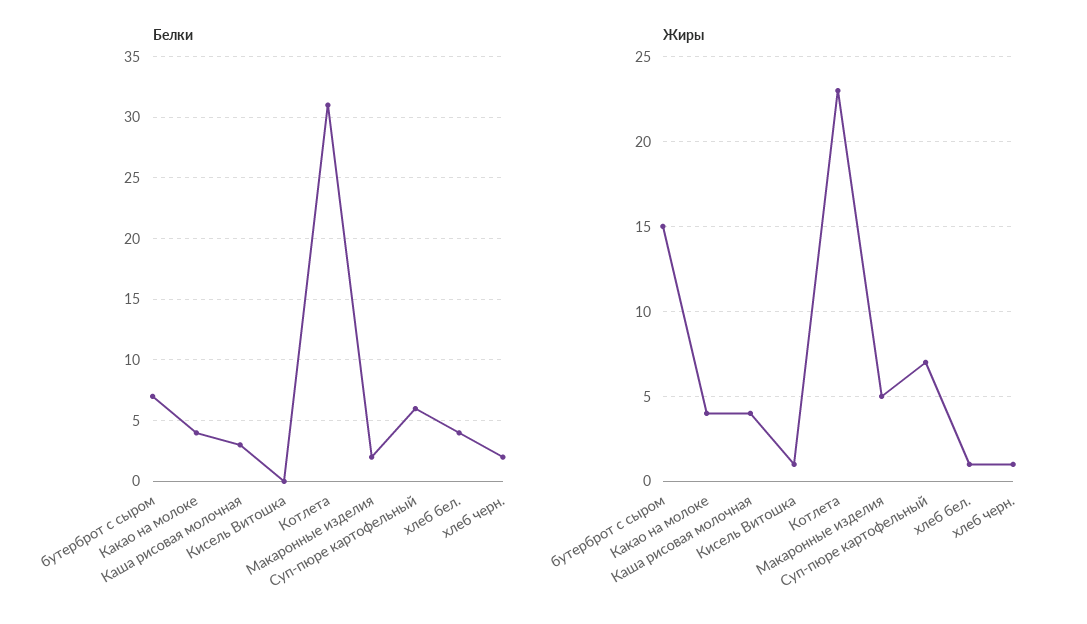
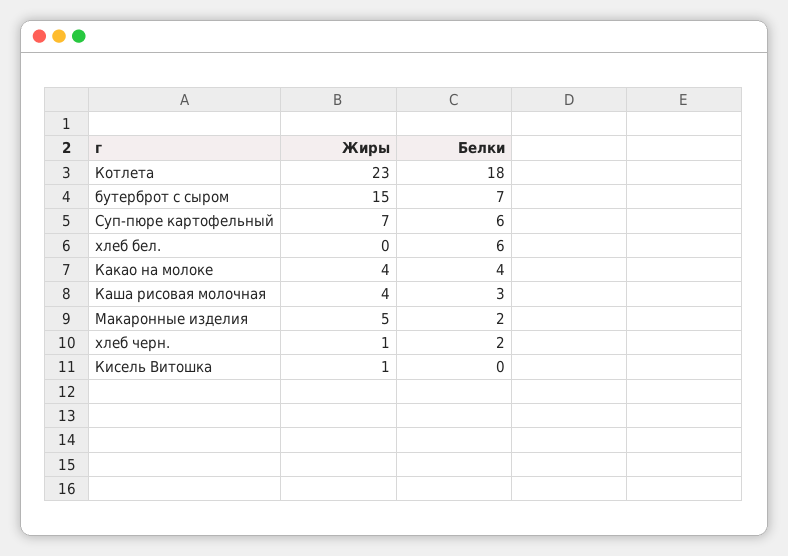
  {
    "Белки": {
      "бутерброт с сыром": 7,
      "Какао на молоке": 4,
      "Каша рисовая молочная": 3,
      "Кисель Витошка": 0,
-     "Котлета": 31,
+     "Котлета": 18,
      "Макаронные изделия": 2,
      "Суп-пюре картофельный": 6,
-     "хлеб бел.": 4,
+     "хлеб бел.": 6,
      "хлеб черн.": 2
    },
    "Жиры": {
      "бутерброт с сыром": 15,
      "Какао на молоке": 4,
      "Каша рисовая молочная": 4,
      "Кисель Витошка": 1,
      "Котлета": 23,
      "Макаронные изделия": 5,
      "Суп-пюре картофельный": 7,
-     "хлеб бел.": 1,
+     "хлеб бел.": 0,
      "хлеб черн.": 1
    }
  }

